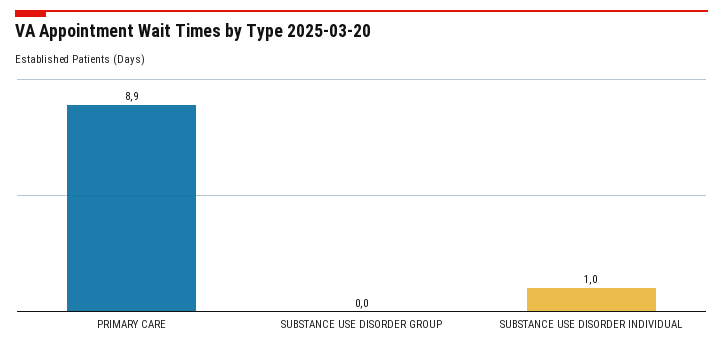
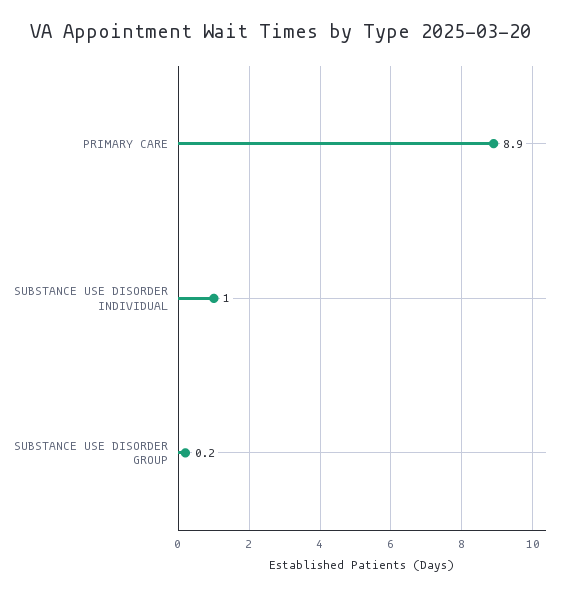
  {
    "PRIMARY CARE": 8.9,
-   "SUBSTANCE USE DISORDER GROUP": 0,
+   "SUBSTANCE USE DISORDER GROUP": 0.2,
    "SUBSTANCE USE DISORDER INDIVIDUAL": 1
  }

